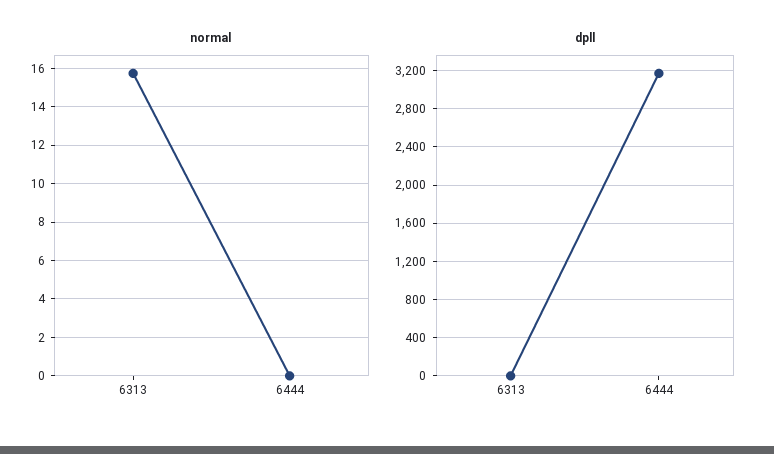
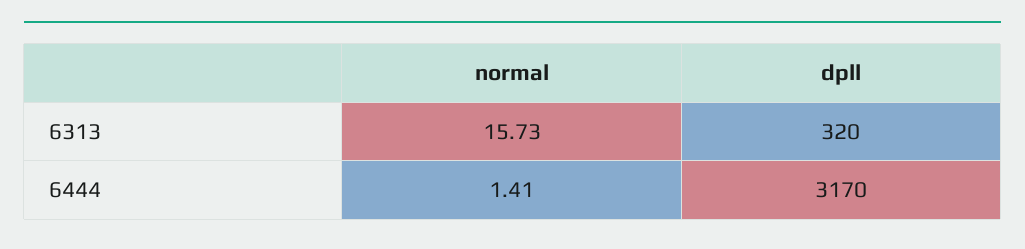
  {
    "normal": {
      "6313": 15.73,
-     "6444": 0
+     "6444": 1.41
    },
    "dpll": {
-     "6313": 0,
+     "6313": 320,
      "6444": 3170
    }
  }

